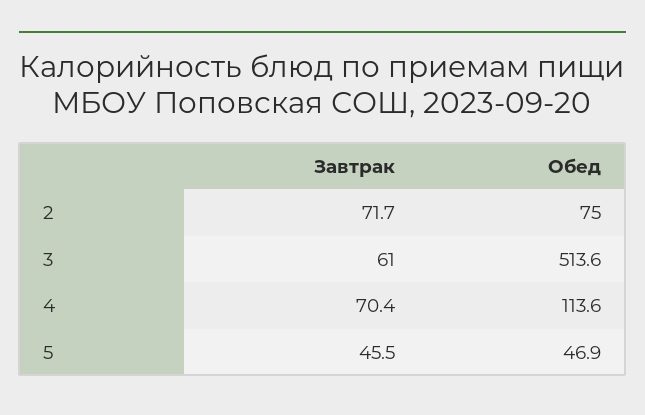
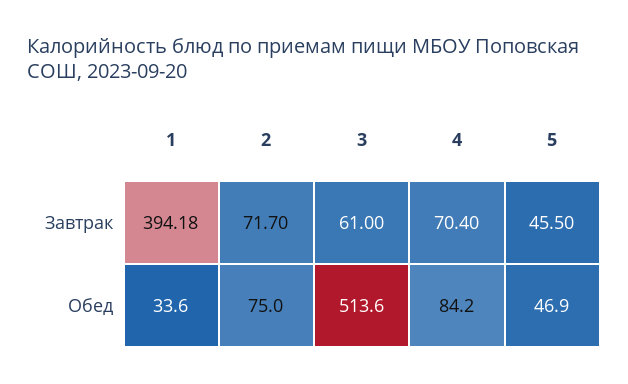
  {
    "Завтрак": {
      "2": 71.7,
      "3": 61,
      "4": 70.4,
-     "5": 45.5
+     "5": 45.5,
+     "1": 394.18
    },
    "Обед": {
      "2": 75,
      "3": 513.6,
-     "4": 113.6,
+     "4": 84.2,
-     "5": 46.9
+     "5": 46.9,
+     "1": 33.6
    }
  }

